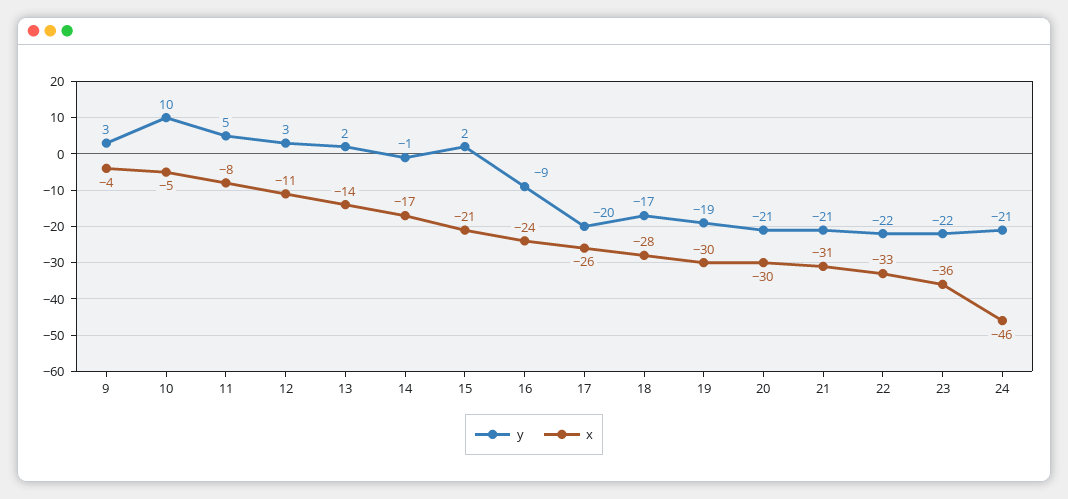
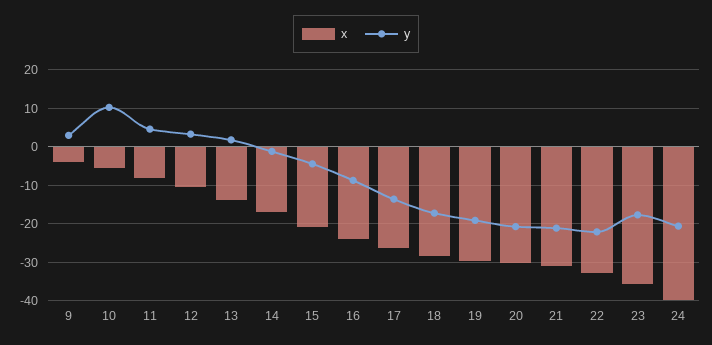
  {
    "y": {
      "9": 3,
      "10": 10,
      "11": 5,
      "12": 3,
      "13": 2,
      "14": -1,
-     "15": 2,
+     "15": -4,
      "16": -9,
-     "17": -20,
+     "17": -14,
      "18": -17,
      "19": -19,
      "20": -21,
      "21": -21,
      "22": -22,
-     "23": -22,
+     "23": -18,
      "24": -21
    },
    "x": {
      "9": -4,
      "10": -5,
      "11": -8,
      "12": -11,
      "13": -14,
      "14": -17,
      "15": -21,
      "16": -24,
      "17": -26,
      "18": -28,
      "19": -30,
      "20": -30,
      "21": -31,
      "22": -33,
      "23": -36,
-     "24": -46
+     "24": -40
    }
  }

